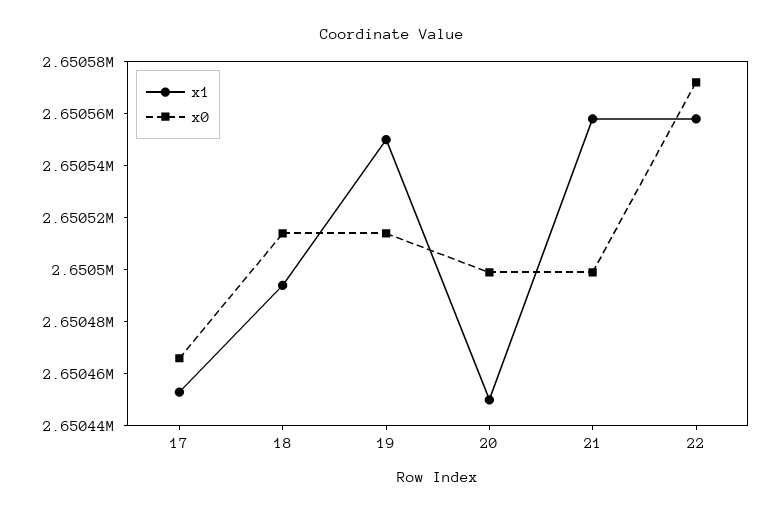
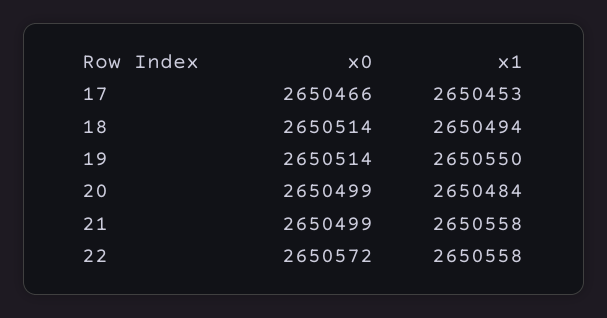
  {
    "x1": {
      "17": 2650453,
      "18": 2650494,
      "19": 2650550,
-     "20": 2650450,
+     "20": 2650484,
      "21": 2650558,
      "22": 2650558
    },
    "x0": {
      "17": 2650466,
      "18": 2650514,
      "19": 2650514,
      "20": 2650499,
      "21": 2650499,
      "22": 2650572
    }
  }

